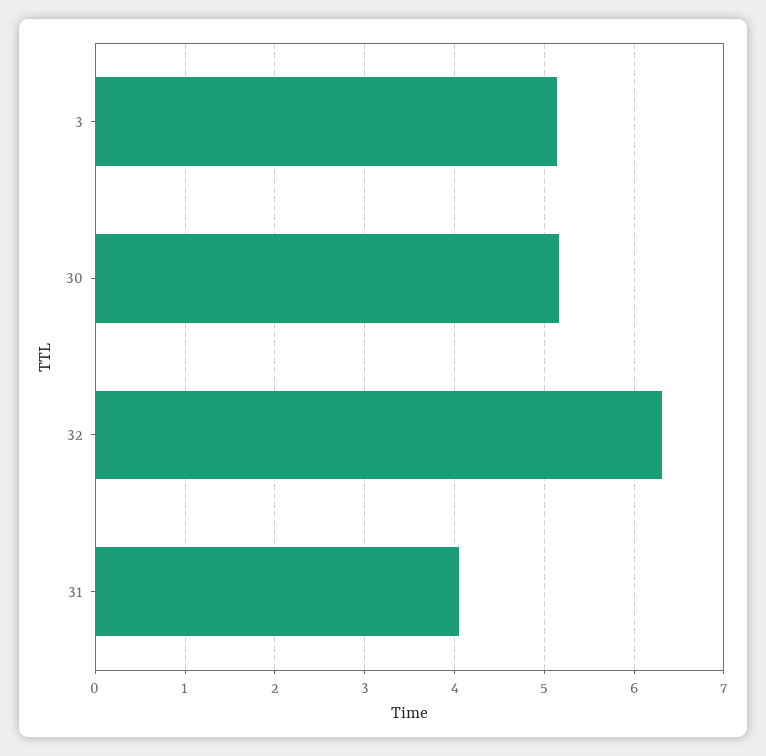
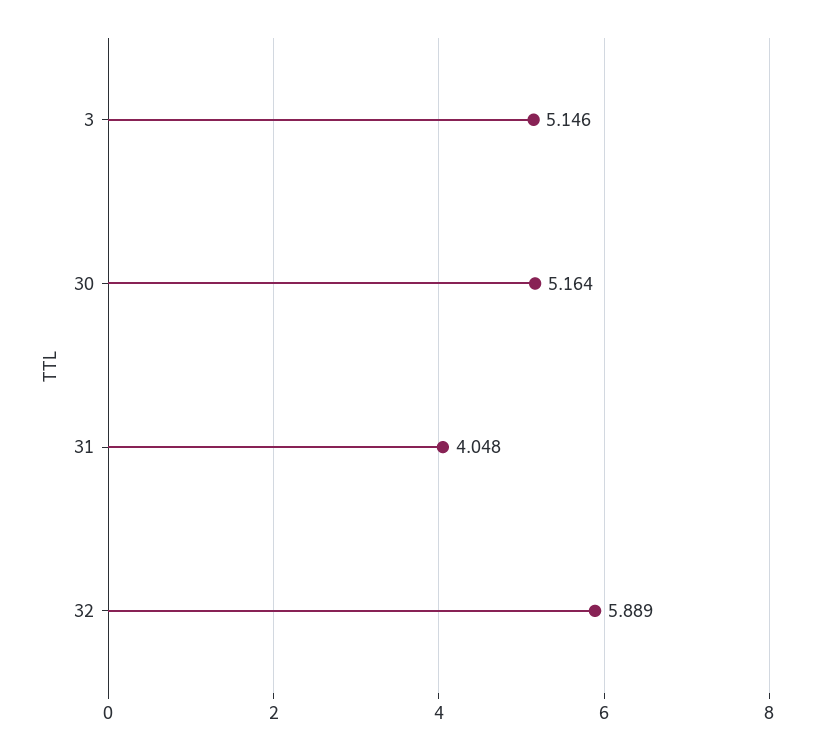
  {
    "3": 5.146,
    "30": 5.164,
-   "32": 6.3,
+   "32": 5.889,
    "31": 4.048
  }

